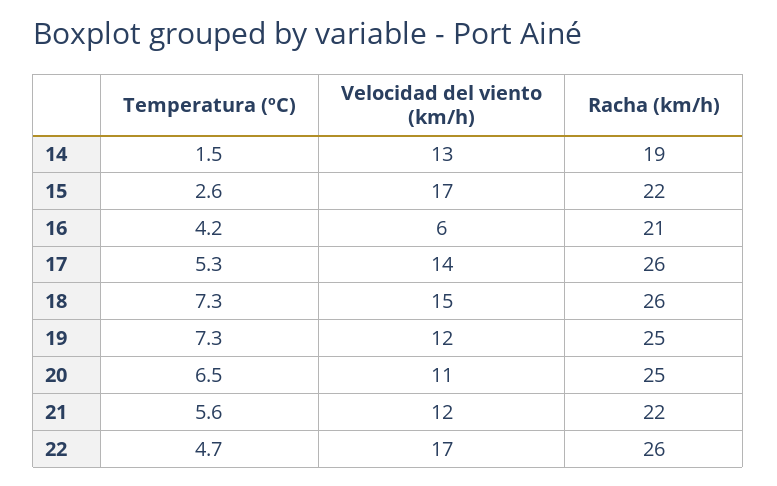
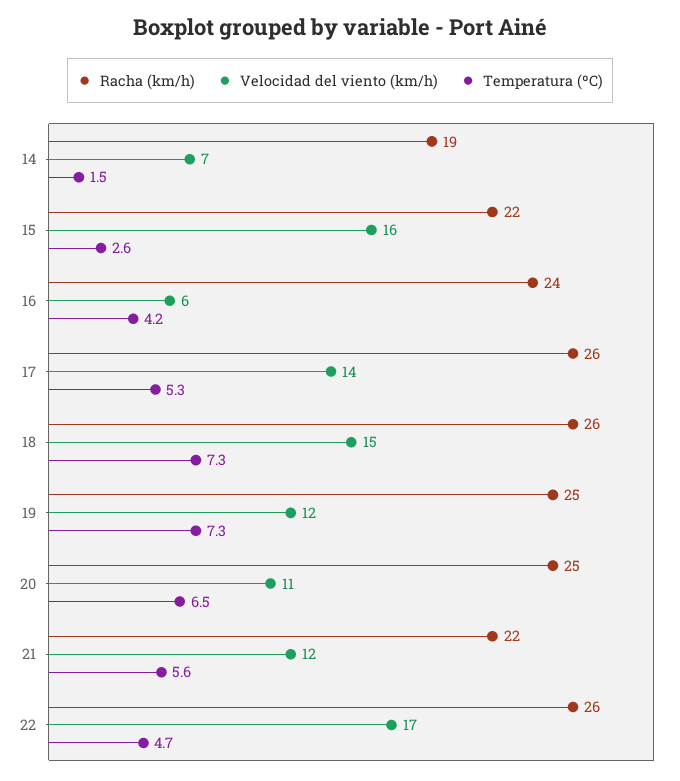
  {
    "Temperatura (ºC)": {
      "14": 1.5,
      "15": 2.6,
      "16": 4.2,
      "17": 5.3,
      "18": 7.3,
      "19": 7.3,
      "20": 6.5,
      "21": 5.6,
      "22": 4.7
    },
    "Velocidad del viento (km/h)": {
-     "14": 13,
+     "14": 7,
-     "15": 17,
+     "15": 16,
      "16": 6,
      "17": 14,
      "18": 15,
      "19": 12,
      "20": 11,
      "21": 12,
      "22": 17
    },
    "Racha (km/h)": {
      "14": 19,
      "15": 22,
-     "16": 21,
+     "16": 24,
      "17": 26,
      "18": 26,
      "19": 25,
      "20": 25,
      "21": 22,
      "22": 26
    }
  }

